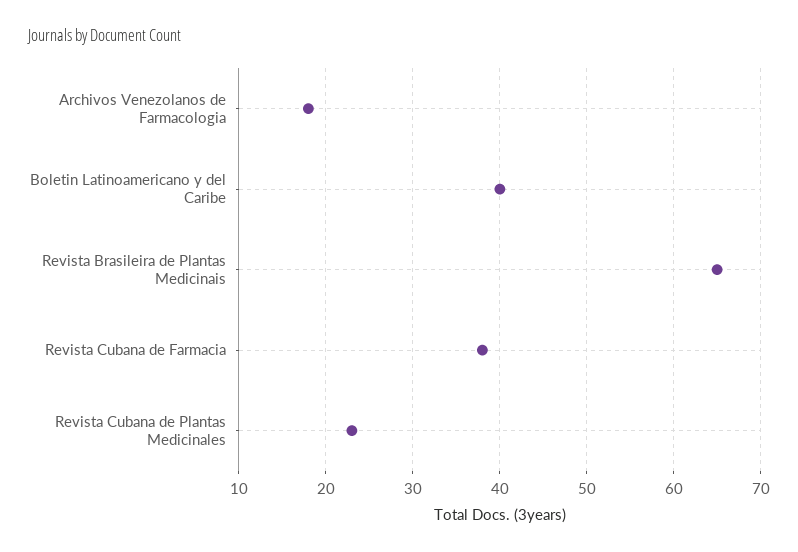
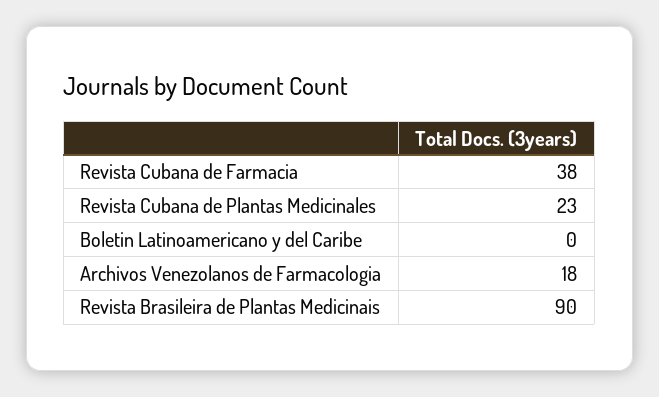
  {
    "Archivos Venezolanos de Farmacologia": 18,
-   "Boletin Latinoamericano y del Caribe": 40,
+   "Boletin Latinoamericano y del Caribe": 0,
-   "Revista Brasileira de Plantas Medicinais": 65,
+   "Revista Brasileira de Plantas Medicinais": 90,
    "Revista Cubana de Farmacia": 38,
    "Revista Cubana de Plantas Medicinales": 23
  }

